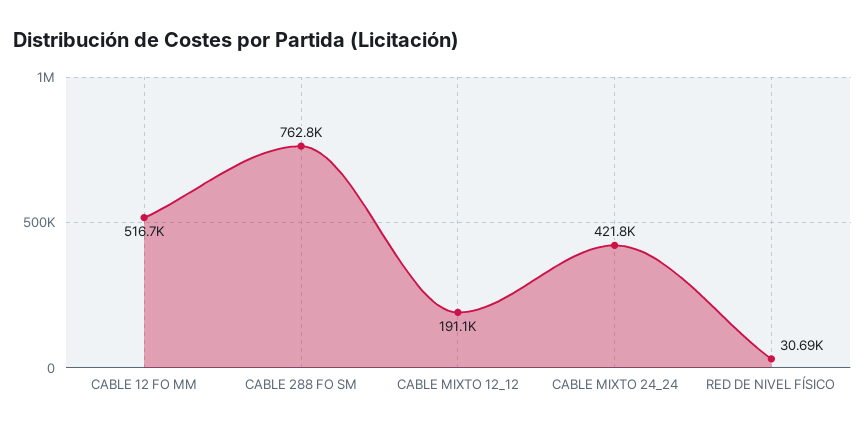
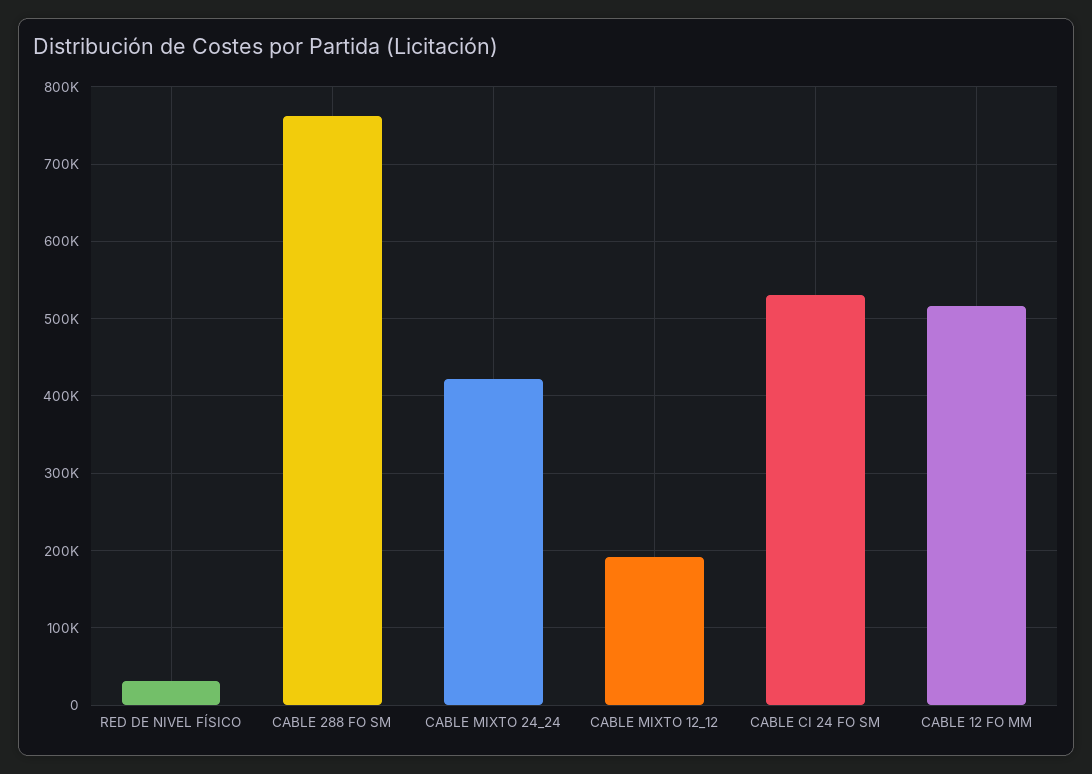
  {
    "CABLE 12 FO MM": 516700,
    "CABLE 288 FO SM": 762800,
    "CABLE MIXTO 12_12": 191100,
    "CABLE MIXTO 24_24": 421800,
-   "RED DE NIVEL FÍSICO": 30690
+   "RED DE NIVEL FÍSICO": 30690,
+   "CABLE CI 24 FO SM": 530000
  }

